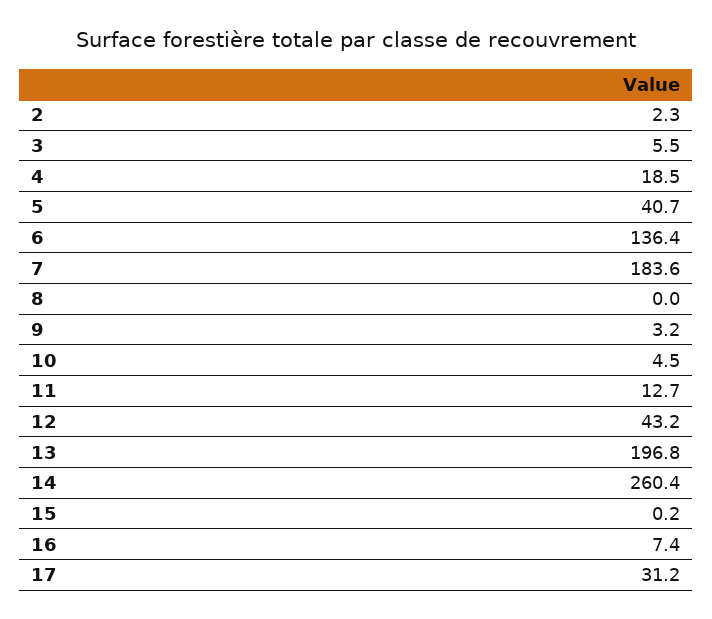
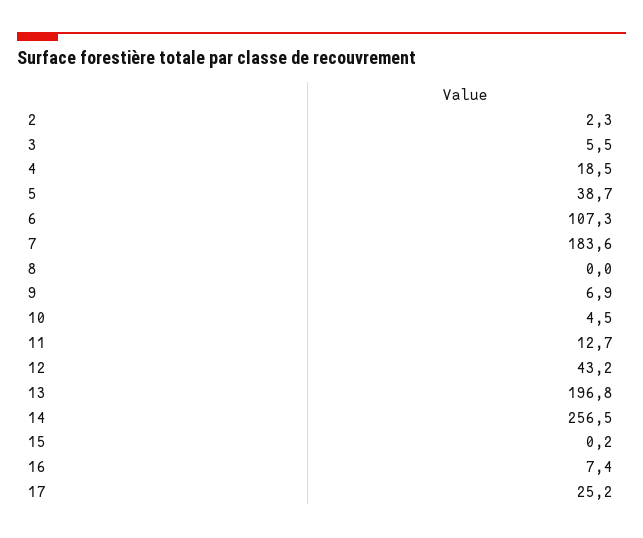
  {
    "2": 2.3,
    "3": 5.5,
    "4": 18.5,
-   "5": 40.7,
+   "5": 38.7,
-   "6": 136.4,
+   "6": 107.3,
    "7": 183.6,
    "8": 0,
-   "9": 3.2,
+   "9": 6.9,
    "10": 4.5,
    "11": 12.7,
    "12": 43.2,
    "13": 196.8,
-   "14": 260.4,
+   "14": 256.5,
    "15": 0.2,
    "16": 7.4,
-   "17": 31.2
+   "17": 25.2
  }

